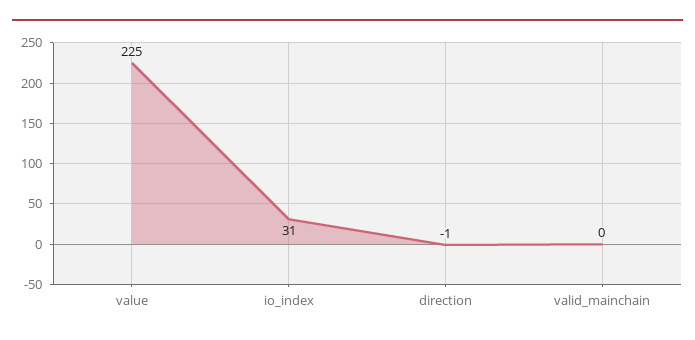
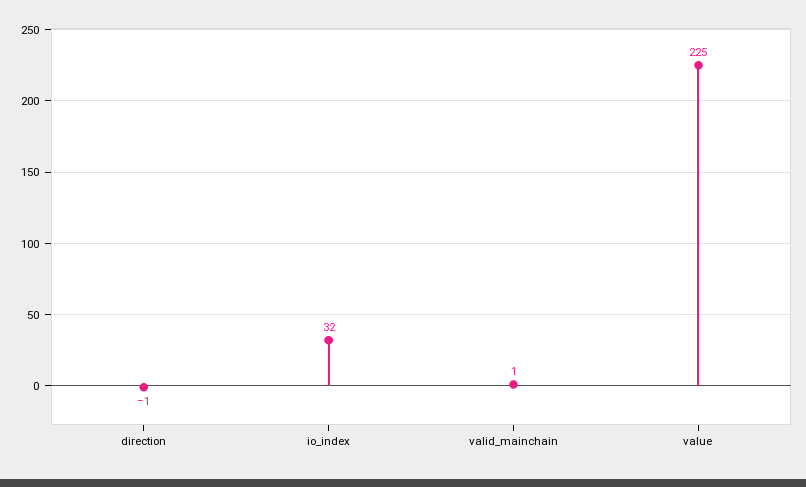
  {
    "value": 225,
-   "io_index": 31,
+   "io_index": 32,
    "direction": -1,
-   "valid_mainchain": 0
+   "valid_mainchain": 1
  }

